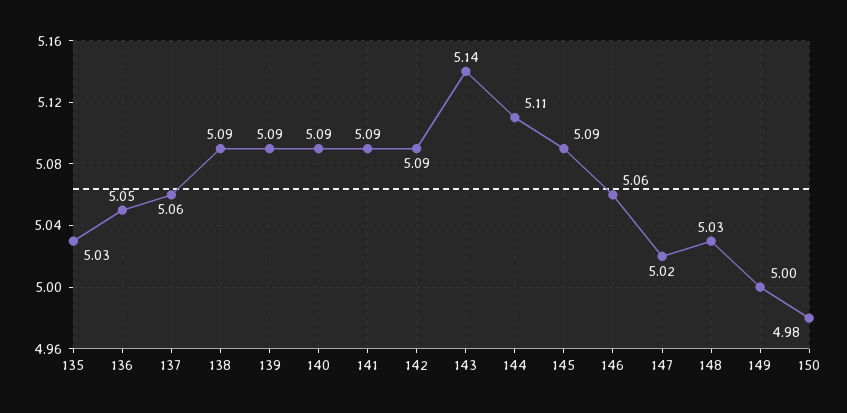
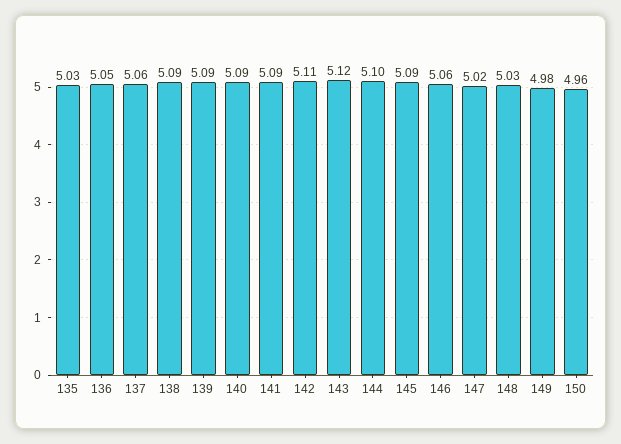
  {
    "135": 5.03,
    "136": 5.05,
    "137": 5.06,
    "138": 5.09,
    "139": 5.09,
    "140": 5.09,
    "141": 5.09,
-   "142": 5.09,
+   "142": 5.11,
-   "143": 5.14,
+   "143": 5.12,
-   "144": 5.11,
+   "144": 5.1,
    "145": 5.09,
    "146": 5.06,
    "147": 5.02,
    "148": 5.03,
-   "149": 5,
+   "149": 4.98,
-   "150": 4.98
+   "150": 4.96
  }

